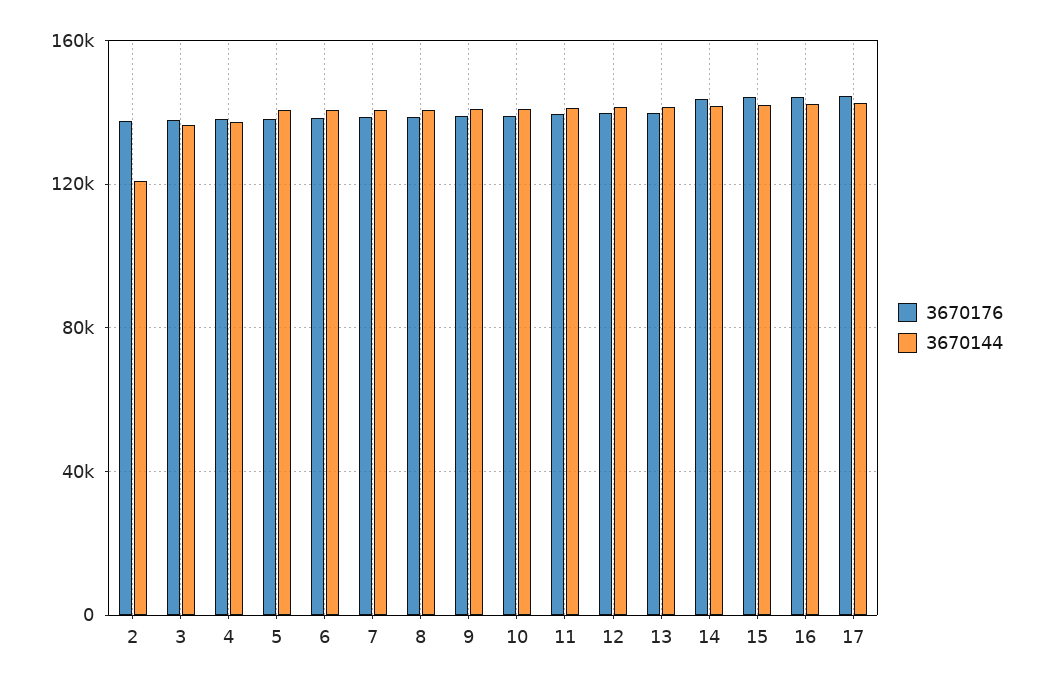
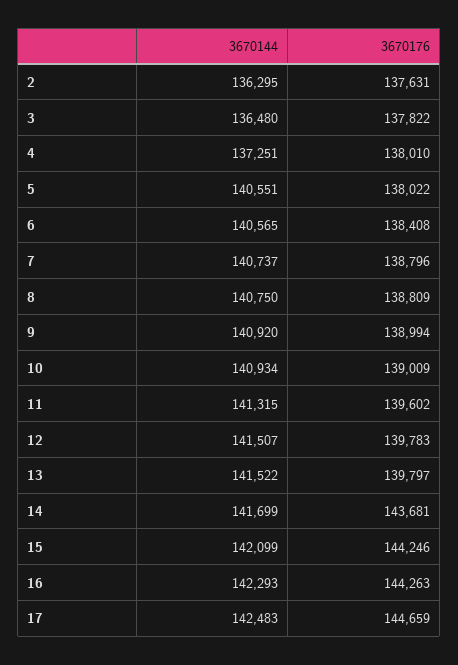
  {
    "3670176": {
      "2": 137631,
      "3": 137822,
      "4": 138010,
      "5": 138022,
      "6": 138408,
      "7": 138796,
      "8": 138809,
      "9": 138994,
      "10": 139009,
      "11": 139602,
      "12": 139783,
      "13": 139797,
      "14": 143681,
      "15": 144246,
      "16": 144263,
      "17": 144659
    },
    "3670144": {
-     "2": 120000,
+     "2": 136295,
      "3": 136480,
      "4": 137251,
      "5": 140551,
      "6": 140565,
      "7": 140737,
      "8": 140750,
      "9": 140920,
      "10": 140934,
      "11": 141315,
      "12": 141507,
      "13": 141522,
      "14": 141699,
      "15": 142099,
      "16": 142293,
      "17": 142483
    }
  }

